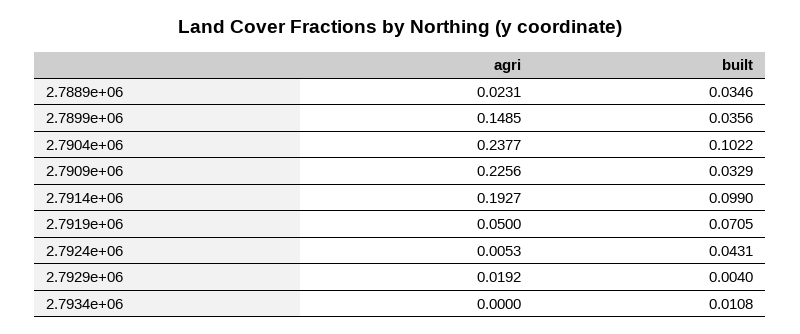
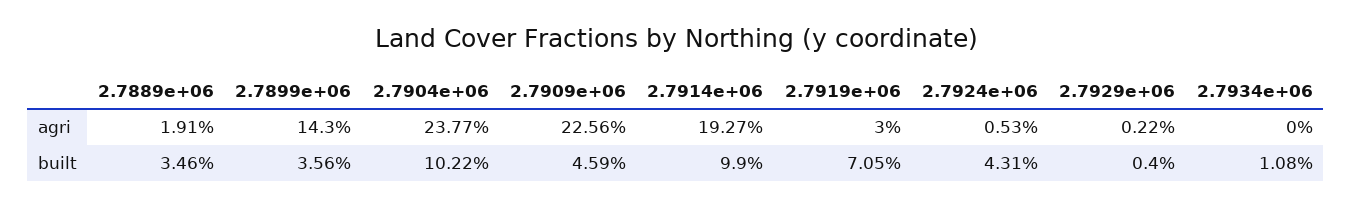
  {
    "agri": {
-     "2.7889e+06": 0.0231,
+     "2.7889e+06": 0.0191,
-     "2.7899e+06": 0.1485,
+     "2.7899e+06": 0.143,
      "2.7904e+06": 0.2377,
      "2.7909e+06": 0.2256,
      "2.7914e+06": 0.1927,
-     "2.7919e+06": 0.05,
+     "2.7919e+06": 0.03,
      "2.7924e+06": 0.0053,
-     "2.7929e+06": 0.0192,
+     "2.7929e+06": 0.0022,
      "2.7934e+06": 0
    },
    "built": {
      "2.7889e+06": 0.0346,
      "2.7899e+06": 0.0356,
      "2.7904e+06": 0.1022,
-     "2.7909e+06": 0.0329,
+     "2.7909e+06": 0.0459,
      "2.7914e+06": 0.099,
      "2.7919e+06": 0.0705,
      "2.7924e+06": 0.0431,
      "2.7929e+06": 0.004,
      "2.7934e+06": 0.0108
    }
  }

